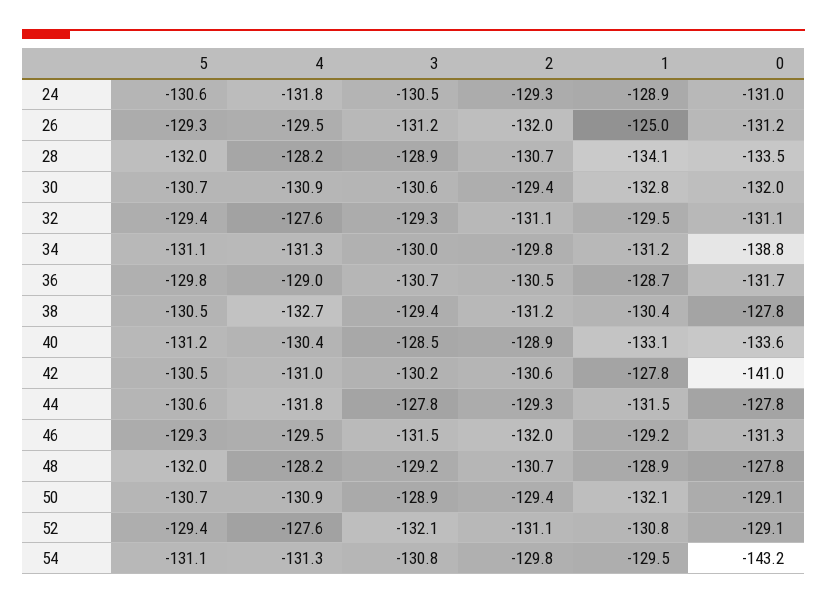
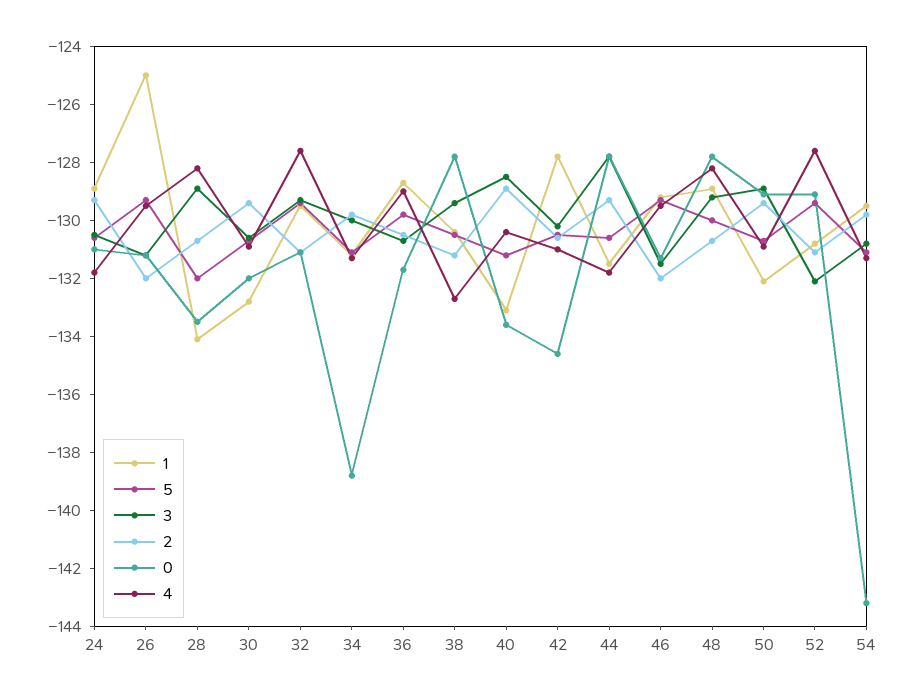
  {
    "5": {
      "24": -130.6,
      "26": -129.3,
      "28": -132,
      "30": -130.7,
      "32": -129.4,
      "34": -131.1,
      "36": -129.8,
      "38": -130.5,
      "40": -131.2,
      "42": -130.5,
      "44": -130.6,
      "46": -129.3,
-     "48": -132,
+     "48": -130,
      "50": -130.7,
      "52": -129.4,
      "54": -131.1
    },
    "4": {
      "24": -131.8,
      "26": -129.5,
      "28": -128.2,
      "30": -130.9,
      "32": -127.6,
      "34": -131.3,
      "36": -129,
      "38": -132.7,
      "40": -130.4,
      "42": -131,
      "44": -131.8,
      "46": -129.5,
      "48": -128.2,
      "50": -130.9,
      "52": -127.6,
      "54": -131.3
    },
    "3": {
      "24": -130.5,
      "26": -131.2,
      "28": -128.9,
      "30": -130.6,
      "32": -129.3,
      "34": -130,
      "36": -130.7,
      "38": -129.4,
      "40": -128.5,
      "42": -130.2,
      "44": -127.8,
      "46": -131.5,
      "48": -129.2,
      "50": -128.9,
      "52": -132.1,
      "54": -130.8
    },
    "2": {
      "24": -129.3,
      "26": -132,
      "28": -130.7,
      "30": -129.4,
      "32": -131.1,
      "34": -129.8,
      "36": -130.5,
      "38": -131.2,
      "40": -128.9,
      "42": -130.6,
      "44": -129.3,
      "46": -132,
      "48": -130.7,
      "50": -129.4,
      "52": -131.1,
      "54": -129.8
    },
    "1": {
      "24": -128.9,
      "26": -125,
      "28": -134.1,
      "30": -132.8,
      "32": -129.5,
      "34": -131.2,
      "36": -128.7,
      "38": -130.4,
      "40": -133.1,
      "42": -127.8,
      "44": -131.5,
      "46": -129.2,
      "48": -128.9,
      "50": -132.1,
      "52": -130.8,
      "54": -129.5
    },
    "0": {
      "24": -131,
      "26": -131.2,
      "28": -133.5,
      "30": -132,
      "32": -131.1,
      "34": -138.8,
      "36": -131.7,
      "38": -127.8,
      "40": -133.6,
-     "42": -141,
+     "42": -134.5,
      "44": -127.8,
      "46": -131.3,
      "48": -127.8,
      "50": -129.1,
      "52": -129.1,
      "54": -143.2
    }
  }

